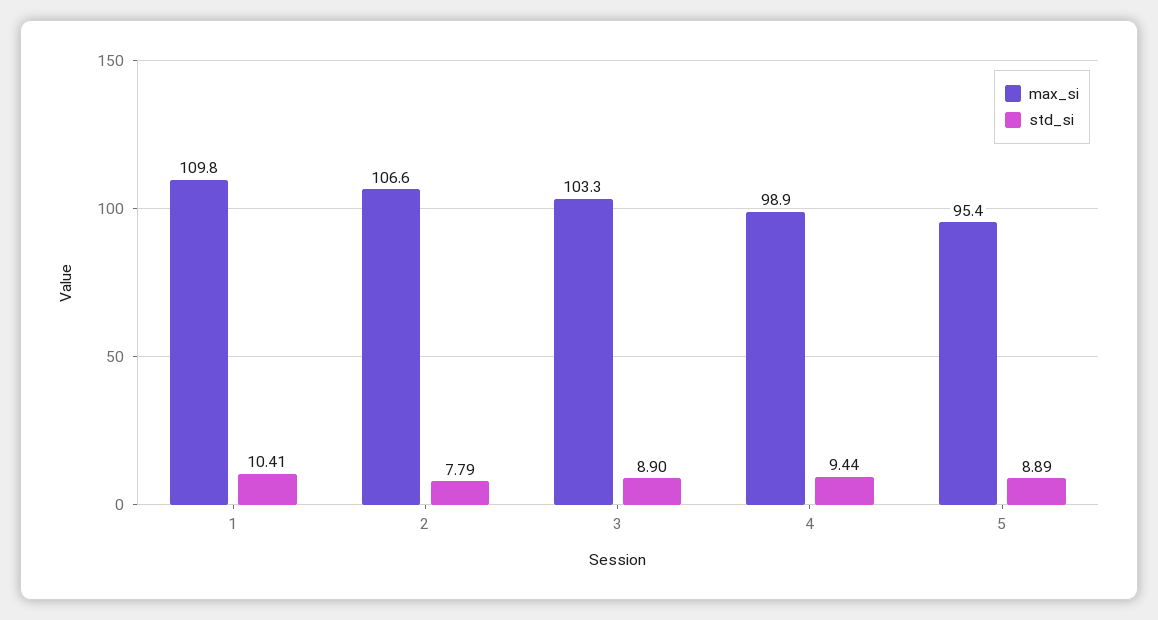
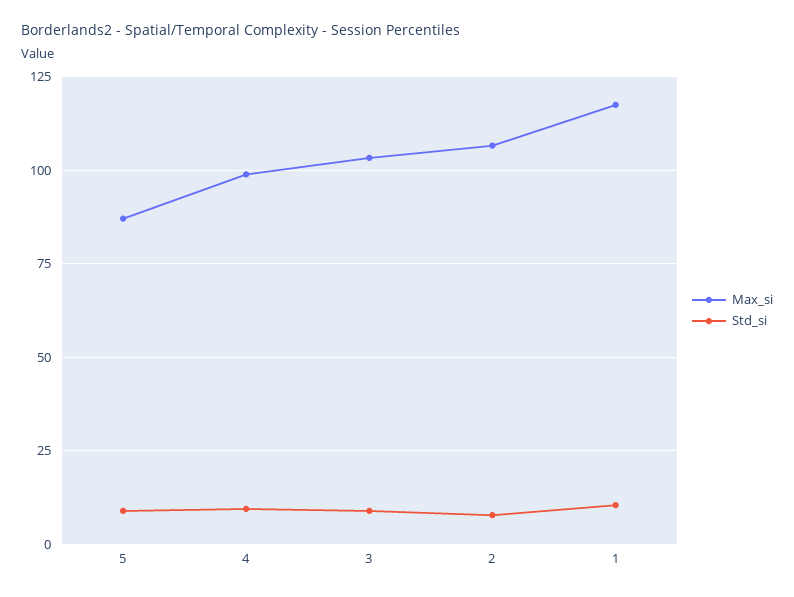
  {
    "max_si": {
-     "1": 109.8,
+     "1": 117.5,
      "2": 106.6,
      "3": 103.3,
      "4": 98.9,
-     "5": 95.4
+     "5": 87.5
    },
    "std_si": {
      "1": 10.41,
      "2": 7.79,
      "3": 8.9,
      "4": 9.44,
      "5": 8.89
    }
  }

